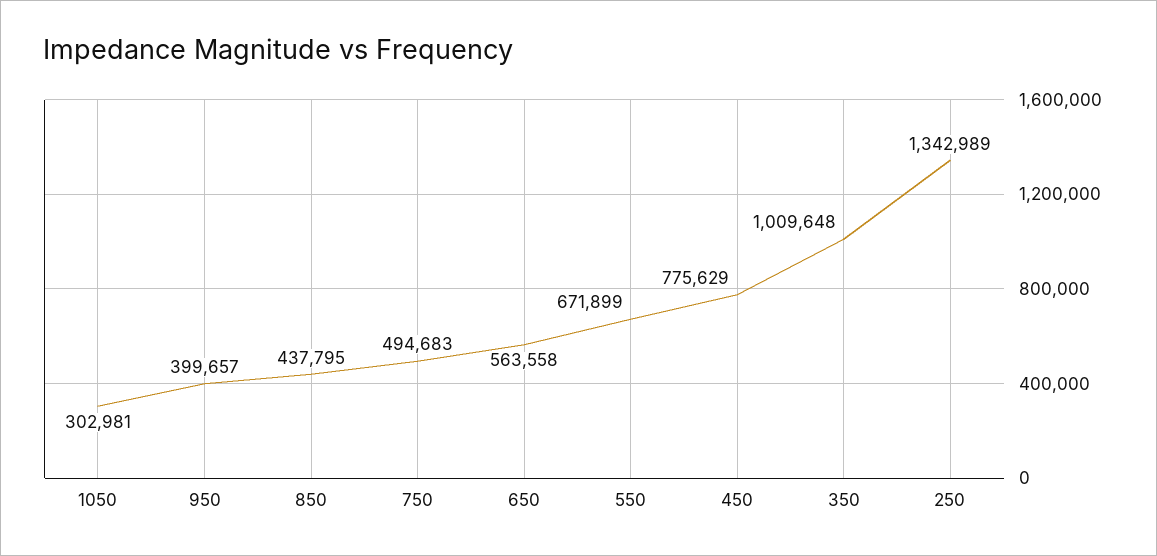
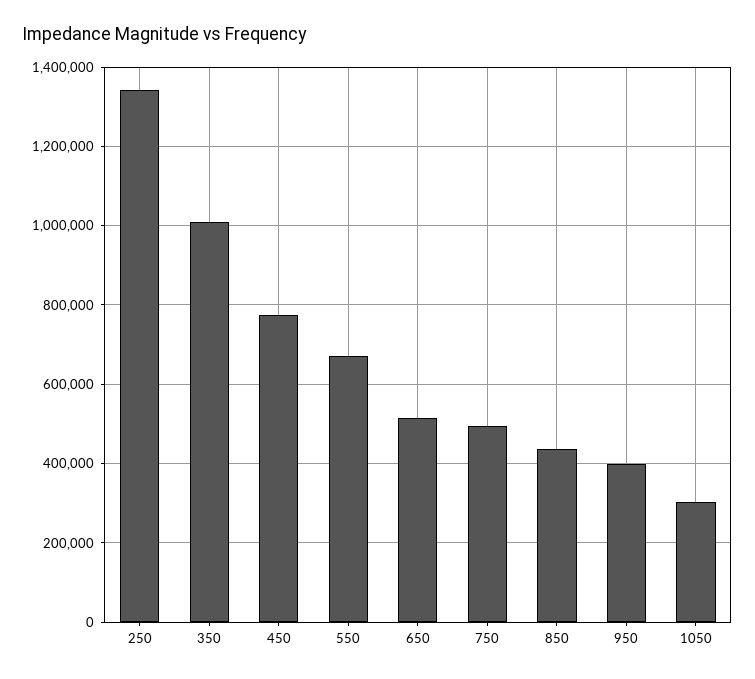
  {
    "1050": 302981,
    "950": 399657,
    "850": 437795,
    "750": 494683,
-   "650": 563558,
+   "650": 520000,
    "550": 671899,
    "450": 775629,
    "350": 1009648,
    "250": 1342989
  }

